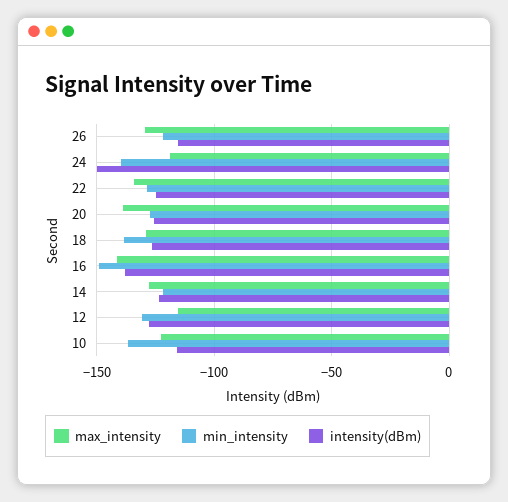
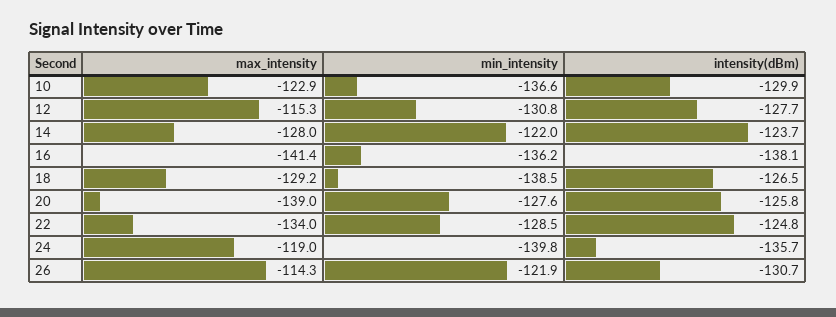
  {
    "max_intensity": {
-     "26": -130,
+     "26": -114.3,
      "24": -119,
      "22": -134,
      "20": -139,
      "18": -129.2,
      "16": -141.4,
      "14": -128,
      "12": -115.3,
      "10": -122.9
    },
    "min_intensity": {
      "26": -121.9,
      "24": -139.8,
      "22": -128.5,
      "20": -127.6,
      "18": -138.5,
-     "16": -150,
+     "16": -136.2,
      "14": -122,
      "12": -130.8,
      "10": -136.6
    },
    "intensity(dBm)": {
-     "26": -115,
+     "26": -130.7,
-     "24": -150,
+     "24": -135.7,
      "22": -124.8,
      "20": -125.8,
      "18": -126.5,
      "16": -138.1,
      "14": -123.7,
      "12": -127.7,
-     "10": -115
+     "10": -129.9
    }
  }

